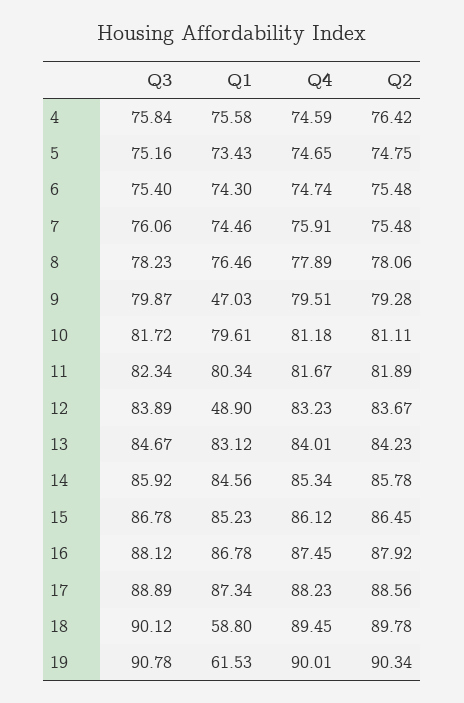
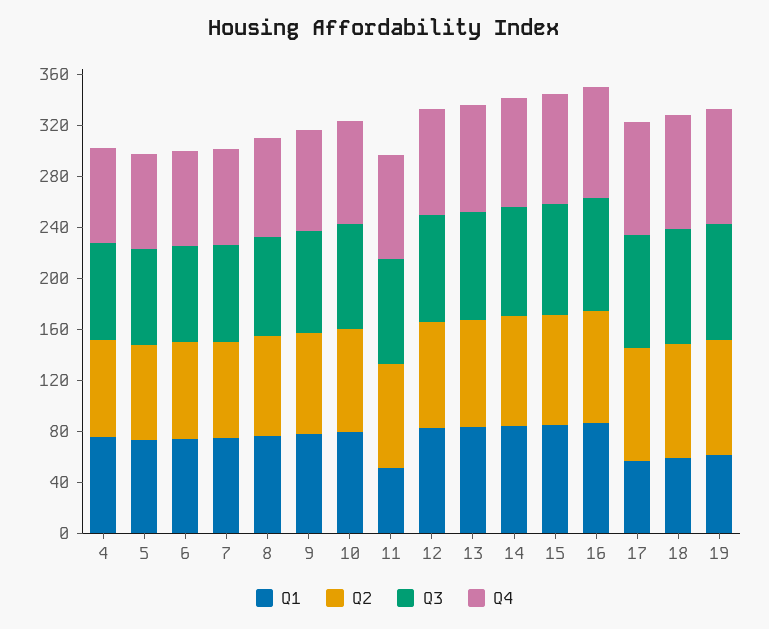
  {
    "Q3": {
      "4": 75.84,
      "5": 75.16,
      "6": 75.4,
      "7": 76.06,
      "8": 78.23,
      "9": 79.87,
      "10": 81.72,
      "11": 82.34,
      "12": 83.89,
      "13": 84.67,
      "14": 85.92,
      "15": 86.78,
      "16": 88.12,
      "17": 88.89,
      "18": 90.12,
      "19": 90.78
    },
    "Q1": {
      "4": 75.58,
      "5": 73.43,
      "6": 74.3,
      "7": 74.46,
      "8": 76.46,
-     "9": 47.03,
+     "9": 80,
      "10": 79.61,
-     "11": 80.34,
+     "11": 50,
-     "12": 48.9,
+     "12": 80,
      "13": 83.12,
      "14": 84.56,
      "15": 85.23,
      "16": 86.78,
-     "17": 87.34,
+     "17": 60,
      "18": 58.8,
      "19": 61.53
    },
    "Q4": {
      "4": 74.59,
      "5": 74.65,
      "6": 74.74,
      "7": 75.91,
      "8": 77.89,
      "9": 79.51,
      "10": 81.18,
      "11": 81.67,
      "12": 83.23,
      "13": 84.01,
      "14": 85.34,
      "15": 86.12,
      "16": 87.45,
      "17": 88.23,
      "18": 89.45,
      "19": 90.01
    },
    "Q2": {
      "4": 76.42,
      "5": 74.75,
      "6": 75.48,
      "7": 75.48,
      "8": 78.06,
      "9": 79.28,
      "10": 81.11,
      "11": 81.89,
      "12": 83.67,
      "13": 84.23,
      "14": 85.78,
      "15": 86.45,
      "16": 87.92,
      "17": 88.56,
      "18": 89.78,
      "19": 90.34
    }
  }

